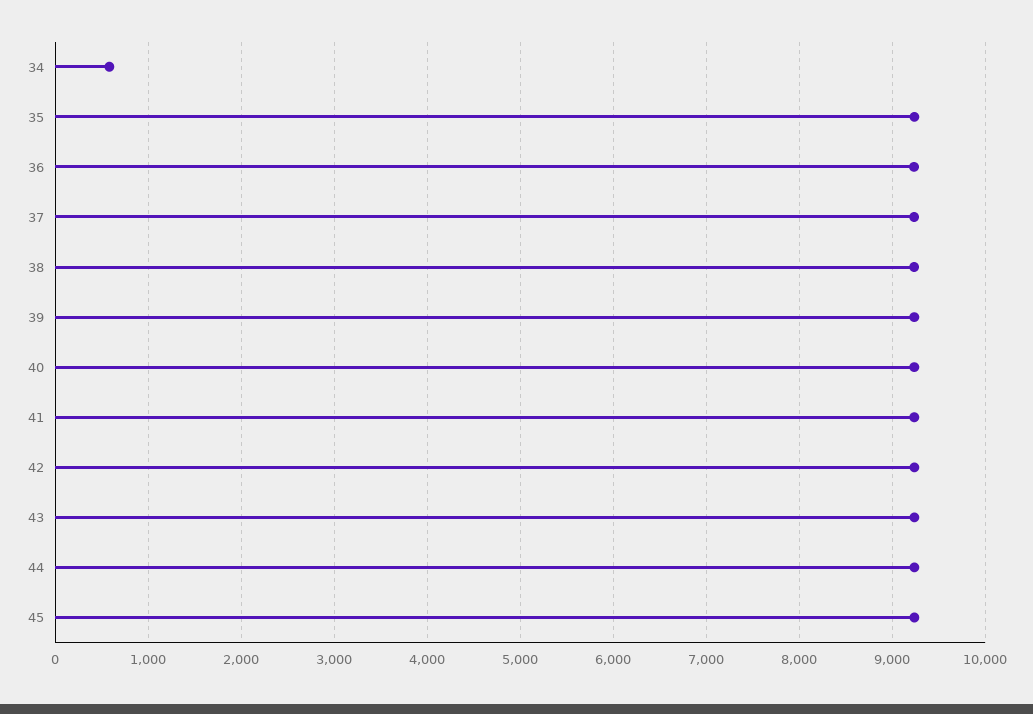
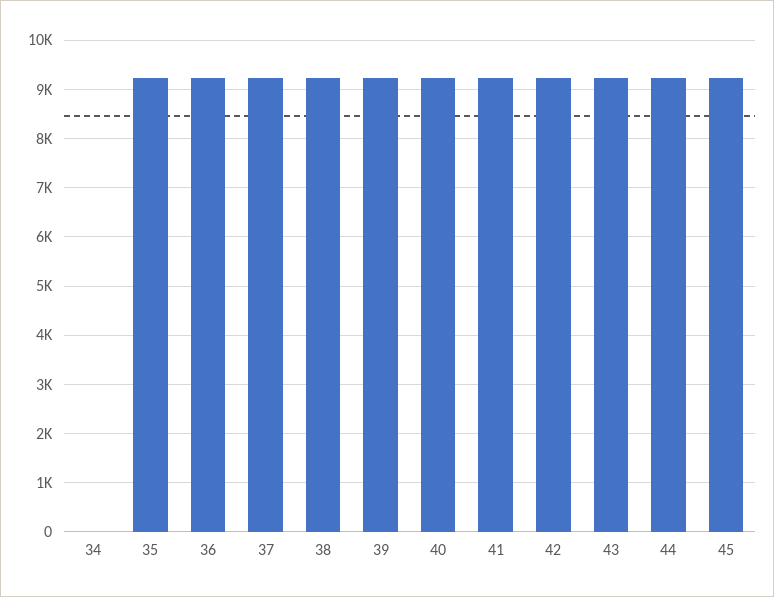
  {
-   "34": 600,
+   "34": 0,
    "35": 9200,
    "36": 9200,
    "37": 9200,
    "38": 9200,
    "39": 9200,
    "40": 9200,
    "41": 9200,
    "42": 9200,
    "43": 9200,
    "44": 9200,
    "45": 9200
  }

